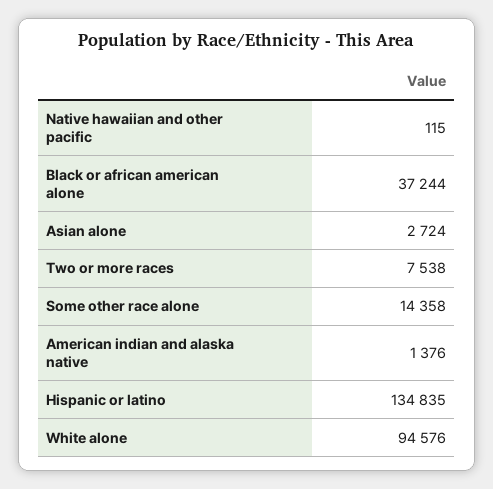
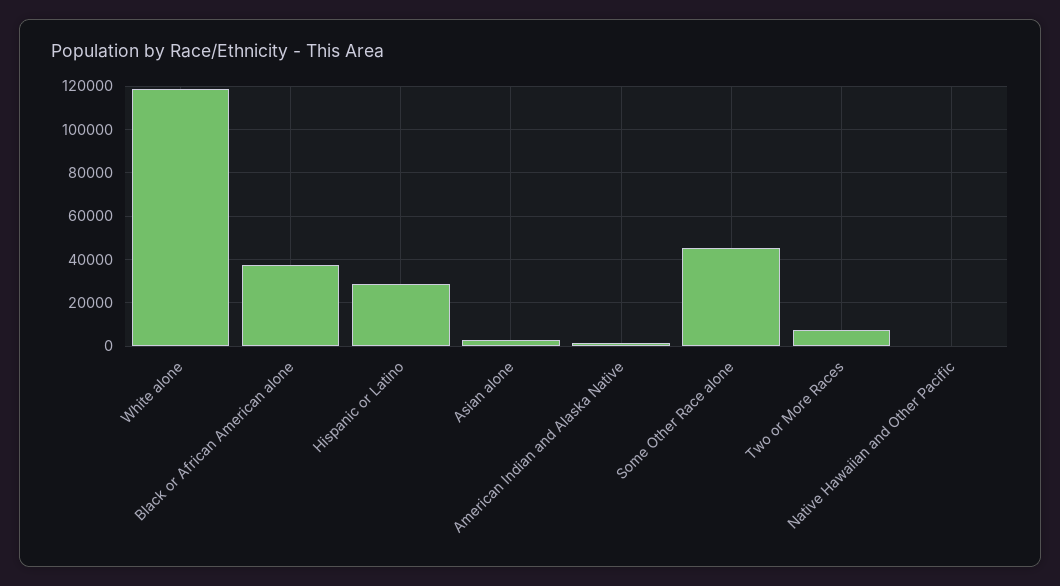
  {
    "Native hawaiian and other pacific": 115,
    "Black or african american alone": 37244,
    "Asian alone": 2724,
    "Two or more races": 7538,
-   "Some other race alone": 14358,
+   "Some other race alone": 45000,
    "American indian and alaska native": 1376,
-   "Hispanic or latino": 134835,
+   "Hispanic or latino": 30000,
-   "White alone": 94576
+   "White alone": 120000
  }

